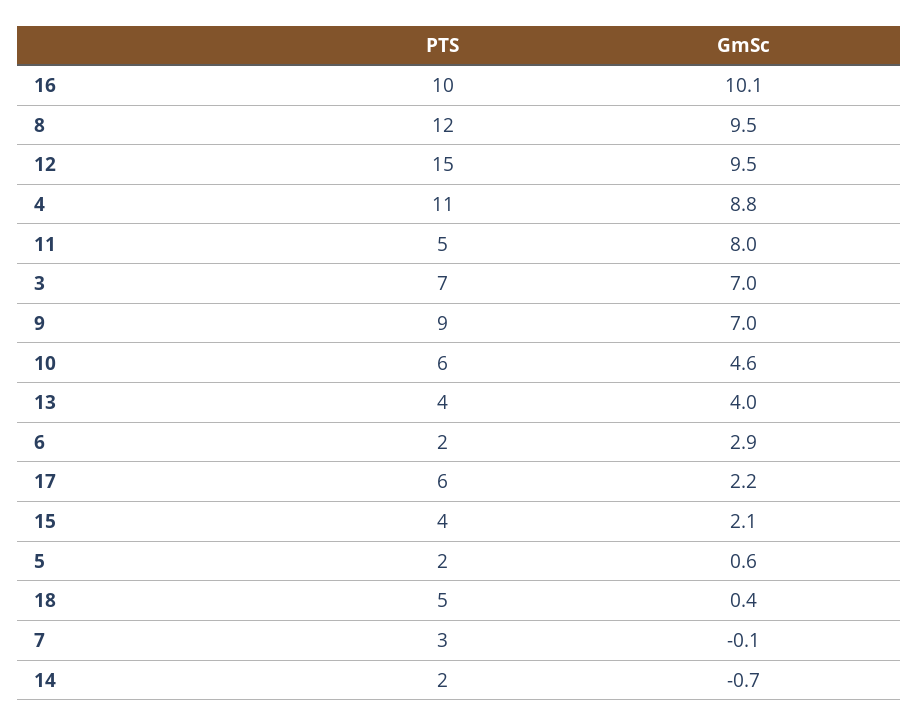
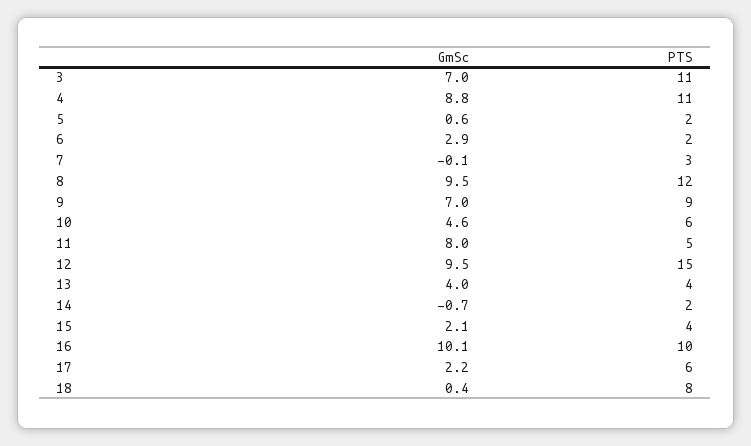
  {
    "PTS": {
      "16": 10,
      "8": 12,
      "12": 15,
      "4": 11,
      "11": 5,
-     "3": 7,
+     "3": 11,
      "9": 9,
      "10": 6,
      "13": 4,
      "6": 2,
      "17": 6,
      "15": 4,
      "5": 2,
-     "18": 5,
+     "18": 8,
      "7": 3,
      "14": 2
    },
    "GmSc": {
      "16": 10.1,
      "8": 9.5,
      "12": 9.5,
      "4": 8.8,
      "11": 8,
      "3": 7,
      "9": 7,
      "10": 4.6,
      "13": 4,
      "6": 2.9,
      "17": 2.2,
      "15": 2.1,
      "5": 0.6,
      "18": 0.4,
      "7": -0.1,
      "14": -0.7
    }
  }

